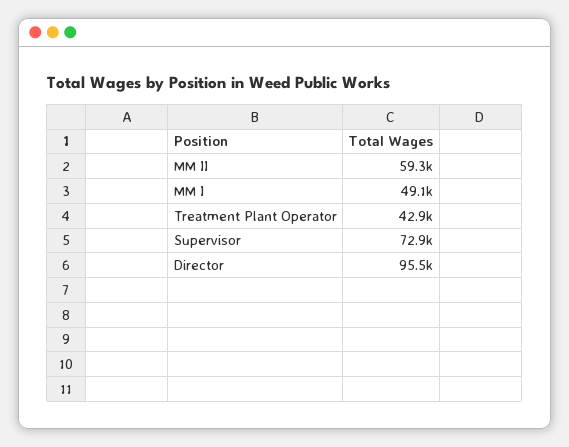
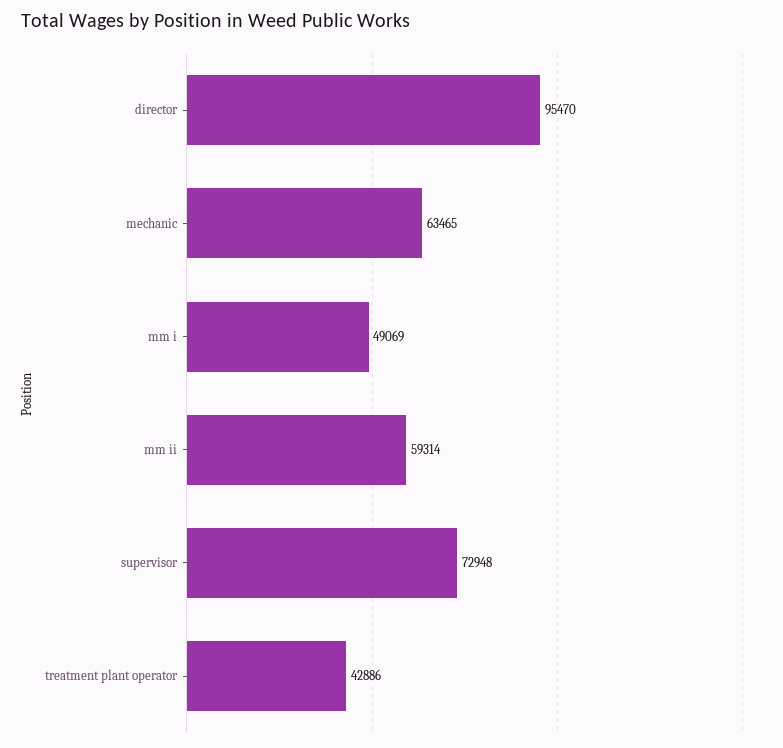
  {
    "MM II": 59314,
    "MM I": 49069,
    "Treatment Plant Operator": 42886,
    "Supervisor": 72948,
-   "Director": 95470
+   "Director": 95470,
+   "mechanic": 63465
  }

